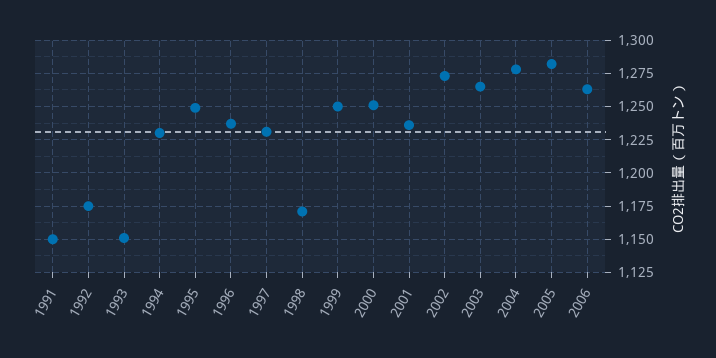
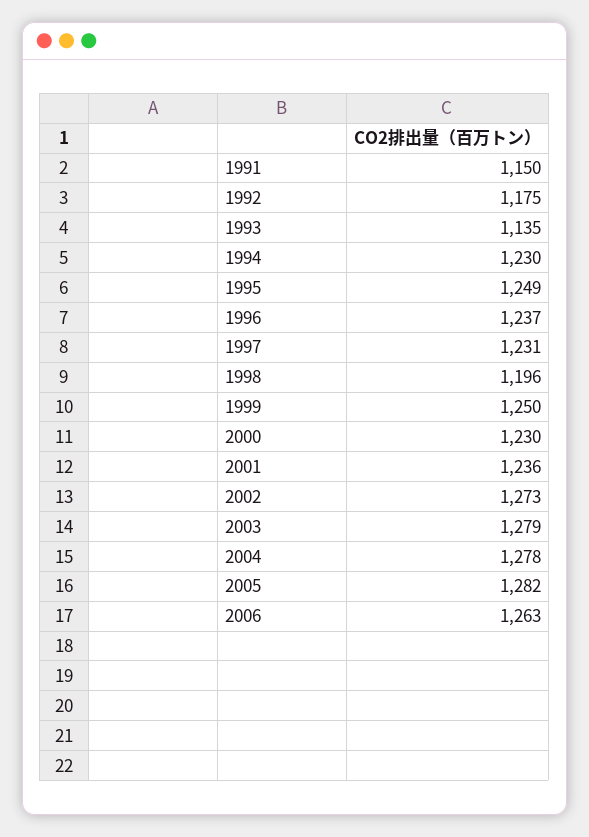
  {
    "1991": 1150,
    "1992": 1175,
-   "1993": 1150,
+   "1993": 1135,
    "1994": 1230,
    "1995": 1249,
    "1996": 1237,
    "1997": 1231,
-   "1998": 1170,
+   "1998": 1196,
    "1999": 1250,
-   "2000": 1250,
+   "2000": 1230,
    "2001": 1236,
    "2002": 1273,
-   "2003": 1265,
+   "2003": 1279,
    "2004": 1278,
    "2005": 1282,
    "2006": 1263
  }

